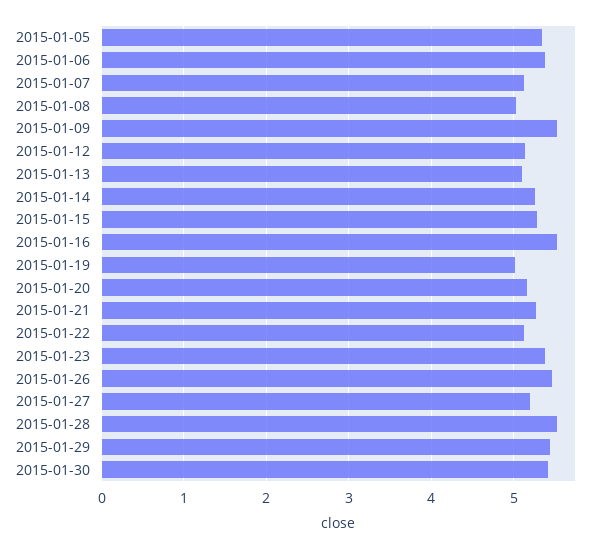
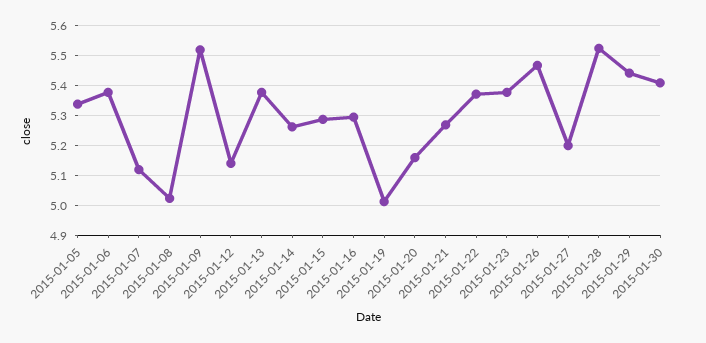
  {
    "2015-01-05": 5.35,
    "2015-01-06": 5.375,
    "2015-01-07": 5.125,
    "2015-01-08": 5.025,
    "2015-01-09": 5.525,
    "2015-01-12": 5.15,
-   "2015-01-13": 5.1,
+   "2015-01-13": 5.375,
    "2015-01-14": 5.275,
    "2015-01-15": 5.3,
-   "2015-01-16": 5.5,
+   "2015-01-16": 5.3,
    "2015-01-19": 5.025,
    "2015-01-20": 5.15,
    "2015-01-21": 5.275,
-   "2015-01-22": 5.1,
+   "2015-01-22": 5.375,
    "2015-01-23": 5.375,
    "2015-01-26": 5.475,
    "2015-01-27": 5.2,
    "2015-01-28": 5.525,
    "2015-01-29": 5.45,
    "2015-01-30": 5.4
  }

